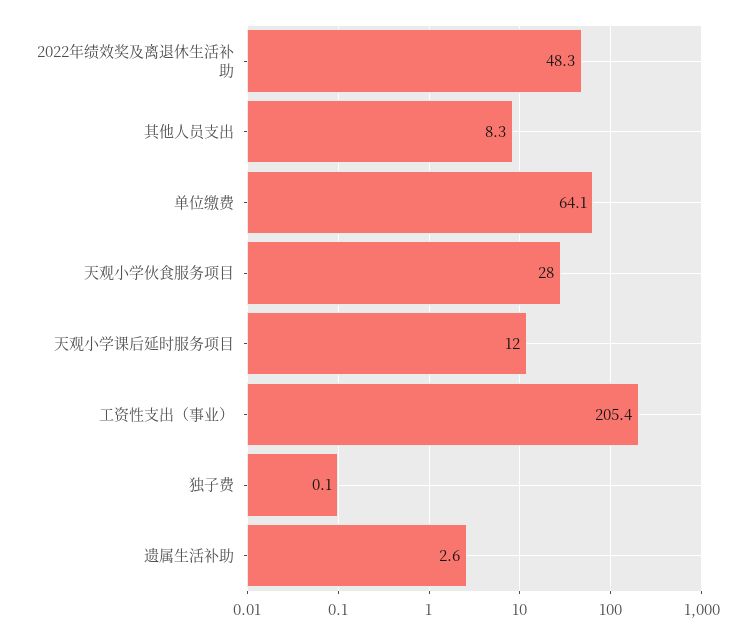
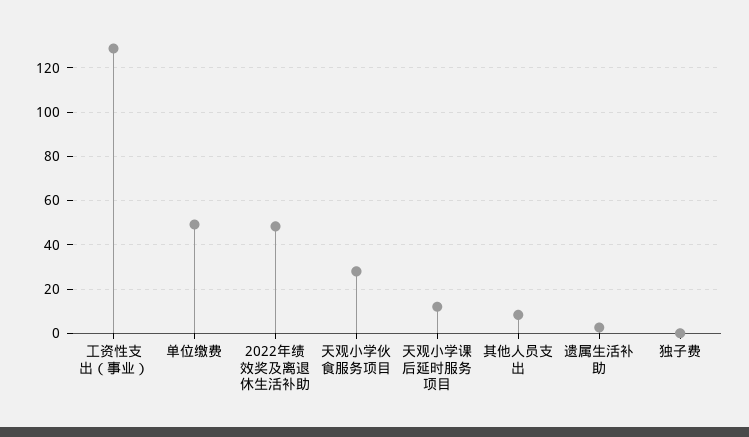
  {
    "2022年绩效奖及离退休生活补助": 48.3,
    "其他人员支出": 8.3,
-   "单位缴费": 64.1,
+   "单位缴费": 50,
    "天观小学伙食服务项目": 28,
    "天观小学课后延时服务项目": 12,
-   "工资性支出（事业）": 205.4,
+   "工资性支出（事业）": 130,
    "独子费": 0.1,
    "遗属生活补助": 2.6
  }

